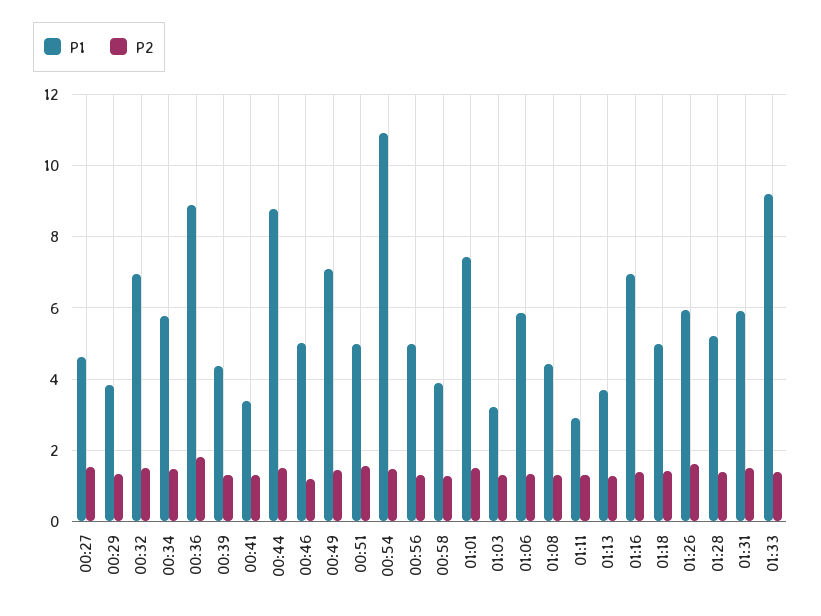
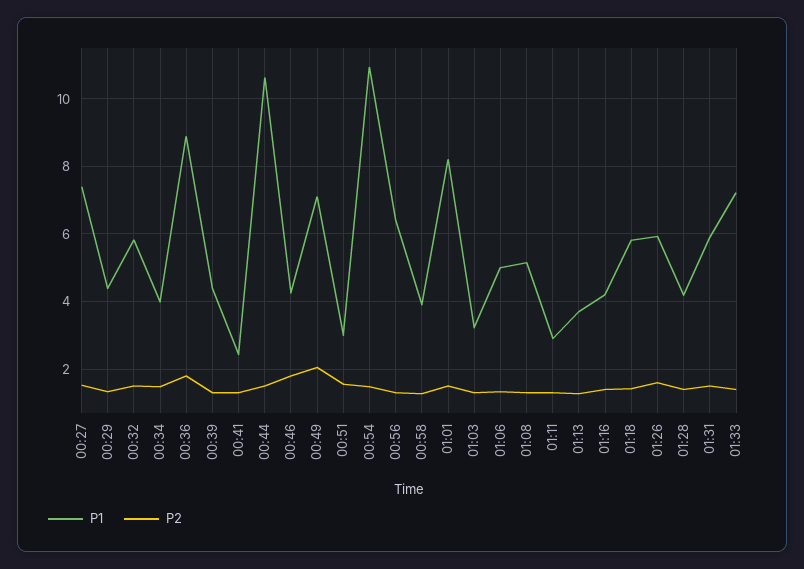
  {
    "P1": {
-     "00:27": 4.6,
+     "00:27": 7.4,
-     "00:29": 3.8,
+     "00:29": 4.4,
-     "00:32": 7,
+     "00:32": 5.8,
-     "00:34": 5.8,
+     "00:34": 4,
      "00:36": 8.8,
      "00:39": 4.4,
-     "00:41": 3.4,
+     "00:41": 2.4,
-     "00:44": 8.8,
+     "00:44": 10.6,
-     "00:46": 5,
+     "00:46": 4.2,
      "00:49": 7.2,
-     "00:51": 5,
+     "00:51": 3,
      "00:54": 11,
-     "00:56": 5,
+     "00:56": 6.4,
      "00:58": 4,
-     "01:01": 7.4,
+     "01:01": 8.2,
      "01:03": 3.2,
-     "01:06": 5.8,
+     "01:06": 5,
-     "01:08": 4.4,
+     "01:08": 5.2,
      "01:11": 3,
      "01:13": 3.8,
-     "01:16": 7,
+     "01:16": 4.2,
-     "01:18": 5,
+     "01:18": 5.8,
      "01:26": 6,
-     "01:28": 5.2,
+     "01:28": 4.2,
      "01:31": 6,
-     "01:33": 9.2
+     "01:33": 7.2
    },
    "P2": {
      "00:27": 1.6,
      "00:29": 1.4,
      "00:32": 1.6,
      "00:34": 1.4,
      "00:36": 1.8,
      "00:39": 1.4,
      "00:41": 1.4,
      "00:44": 1.6,
-     "00:46": 1.2,
+     "00:46": 1.8,
-     "00:49": 1.4,
+     "00:49": 2,
      "00:51": 1.6,
      "00:54": 1.4,
      "00:56": 1.4,
      "00:58": 1.2,
      "01:01": 1.6,
      "01:03": 1.4,
      "01:06": 1.4,
      "01:08": 1.4,
      "01:11": 1.4,
      "01:13": 1.2,
      "01:16": 1.4,
      "01:18": 1.4,
      "01:26": 1.6,
      "01:28": 1.4,
      "01:31": 1.6,
      "01:33": 1.4
    }
  }

